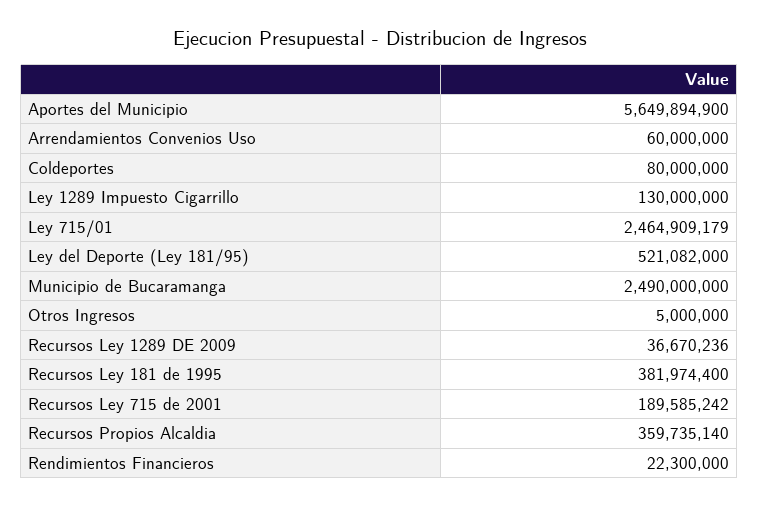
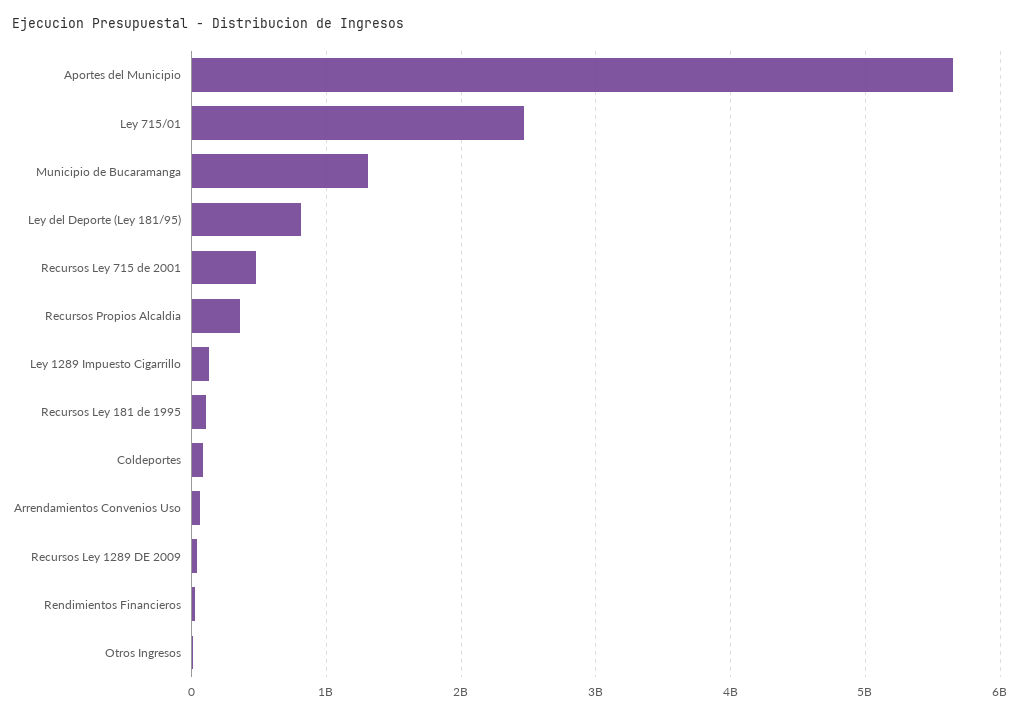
  {
    "Aportes del Municipio": 5649894900,
    "Arrendamientos Convenios Uso": 60000000,
    "Coldeportes": 80000000,
    "Ley 1289 Impuesto Cigarrillo": 130000000,
    "Ley 715/01": 2464909179,
-   "Ley del Deporte (Ley 181/95)": 521082000,
+   "Ley del Deporte (Ley 181/95)": 800000000,
-   "Municipio de Bucaramanga": 2490000000,
+   "Municipio de Bucaramanga": 1300000000,
    "Otros Ingresos": 5000000,
    "Recursos Ley 1289 DE 2009": 36670236,
-   "Recursos Ley 181 de 1995": 381974400,
+   "Recursos Ley 181 de 1995": 100000000,
-   "Recursos Ley 715 de 2001": 189585242,
+   "Recursos Ley 715 de 2001": 500000000,
    "Recursos Propios Alcaldia": 359735140,
    "Rendimientos Financieros": 22300000
  }

